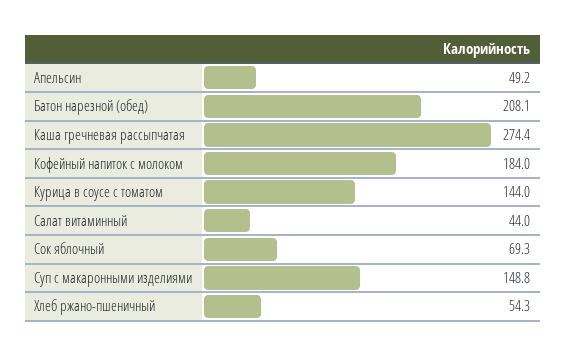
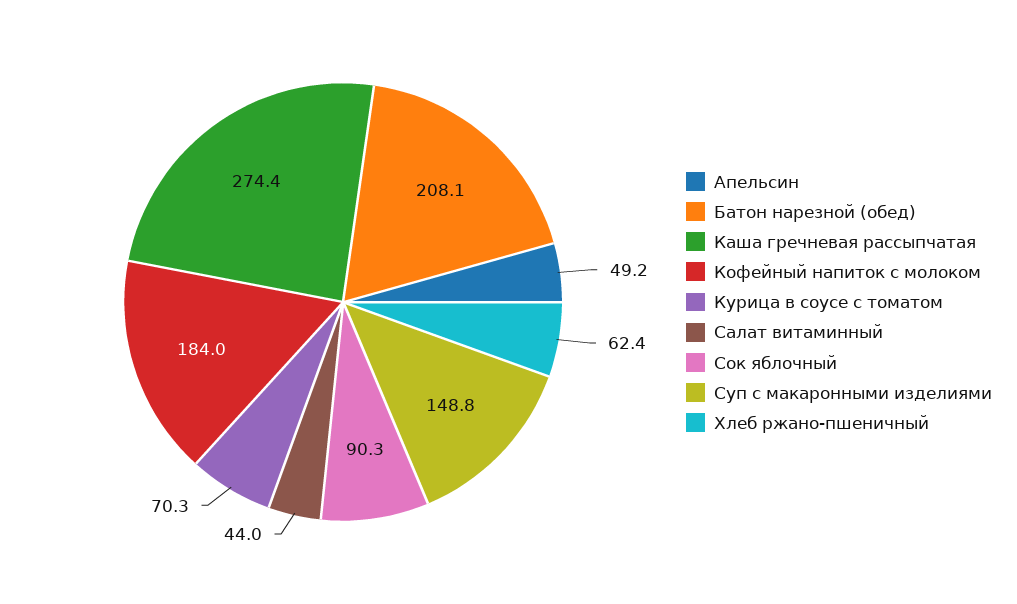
  {
    "Апельсин": 49.2,
    "Батон нарезной (обед)": 208.1,
    "Каша гречневая рассыпчатая": 274.4,
    "Кофейный напиток с молоком": 184,
-   "Курица в соусе с томатом": 144,
+   "Курица в соусе с томатом": 70.3,
    "Салат витаминный": 44,
-   "Сок яблочный": 69.3,
+   "Сок яблочный": 90.3,
    "Суп с макаронными изделиями": 148.8,
-   "Хлеб ржано-пшеничный": 54.3
+   "Хлеб ржано-пшеничный": 62.4
  }

